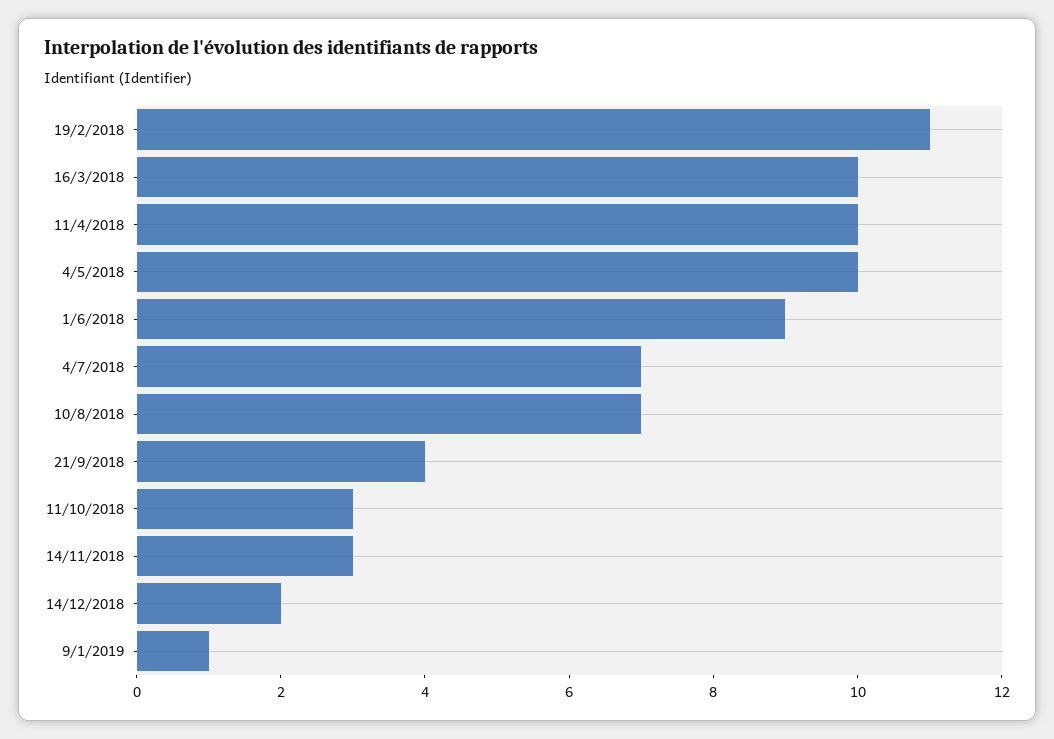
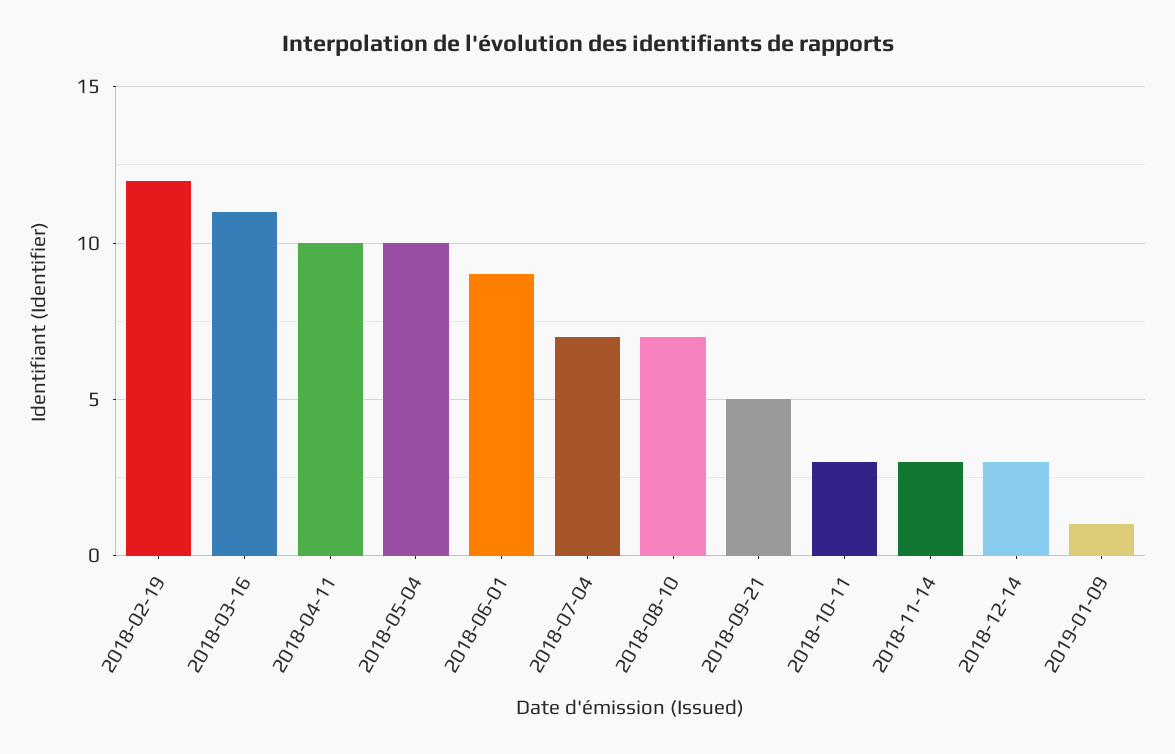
  {
-   "19/2/2018": 11,
+   "19/2/2018": 12,
-   "16/3/2018": 10,
+   "16/3/2018": 11,
    "11/4/2018": 10,
    "4/5/2018": 10,
    "1/6/2018": 9,
    "4/7/2018": 7,
    "10/8/2018": 7,
-   "21/9/2018": 4,
+   "21/9/2018": 5,
    "11/10/2018": 3,
    "14/11/2018": 3,
-   "14/12/2018": 2,
+   "14/12/2018": 3,
    "9/1/2019": 1
  }

